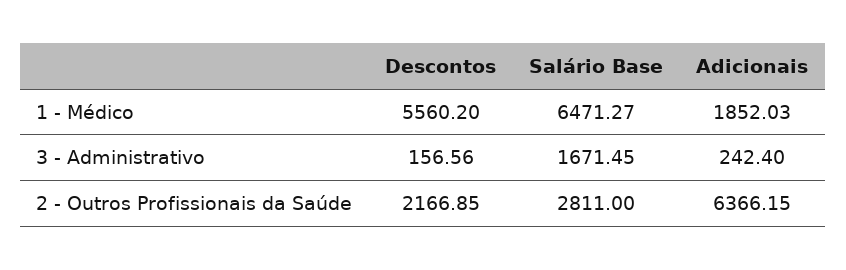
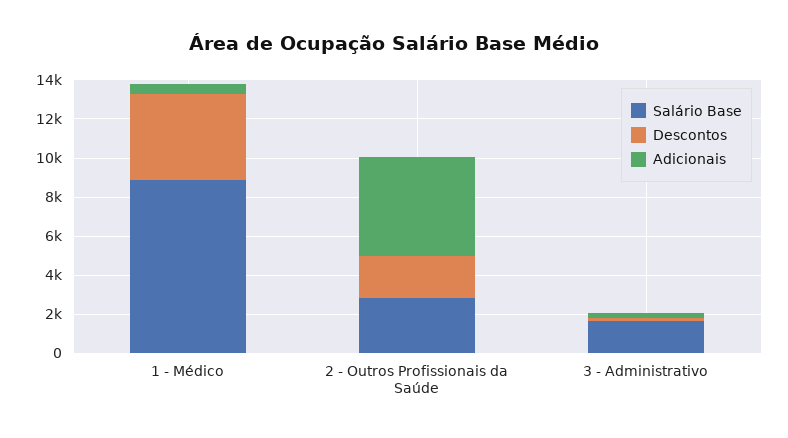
  {
    "Descontos": {
-     "1 - Médico": 5560.2,
+     "1 - Médico": 4500,
      "3 - Administrativo": 156.56,
      "2 - Outros Profissionais da Saúde": 2166.85
    },
    "Salário Base": {
-     "1 - Médico": 6471.27,
+     "1 - Médico": 9000,
      "3 - Administrativo": 1671.45,
      "2 - Outros Profissionais da Saúde": 2811
    },
    "Adicionais": {
-     "1 - Médico": 1852.03,
+     "1 - Médico": 500,
      "3 - Administrativo": 242.4,
-     "2 - Outros Profissionais da Saúde": 6366.15
+     "2 - Outros Profissionais da Saúde": 5000
    }
  }

